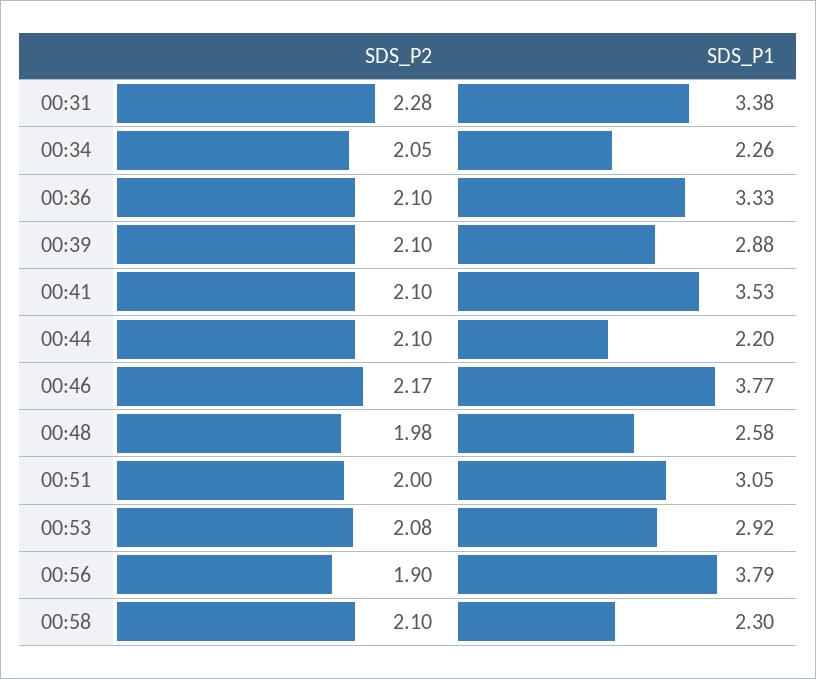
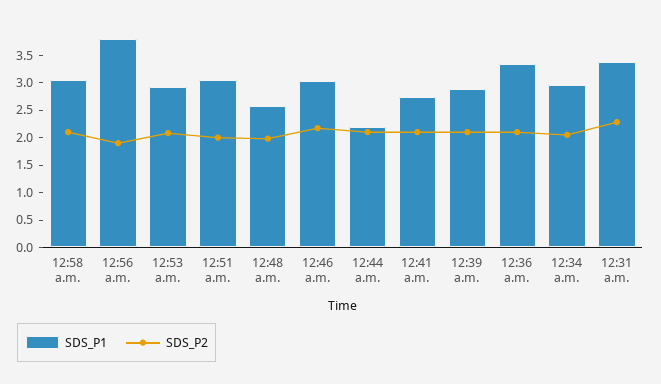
  {
    "SDS_P2": {
      "00:31": 2.28,
      "00:34": 2.05,
      "00:36": 2.1,
      "00:39": 2.1,
      "00:41": 2.1,
      "00:44": 2.1,
      "00:46": 2.17,
      "00:48": 1.98,
      "00:51": 2,
      "00:53": 2.08,
      "00:56": 1.9,
      "00:58": 2.1
    },
    "SDS_P1": {
      "00:31": 3.38,
-     "00:34": 2.26,
+     "00:34": 3,
      "00:36": 3.33,
      "00:39": 2.88,
-     "00:41": 3.53,
+     "00:41": 2.75,
      "00:44": 2.2,
-     "00:46": 3.77,
+     "00:46": 3,
      "00:48": 2.58,
      "00:51": 3.05,
      "00:53": 2.92,
      "00:56": 3.79,
-     "00:58": 2.3
+     "00:58": 3
    }
  }

